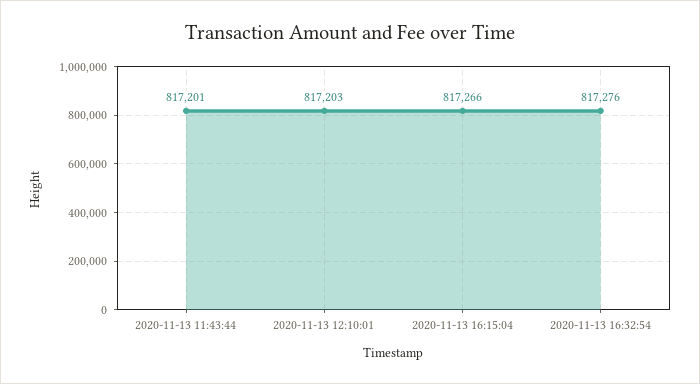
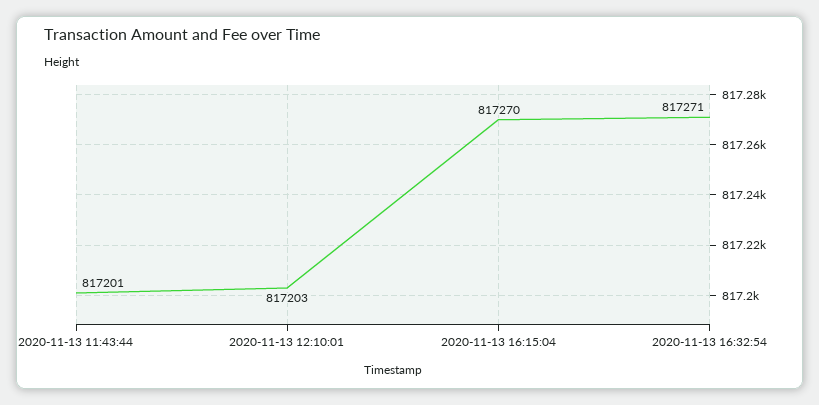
  {
    "2020-11-13 11:43:44": 817201,
    "2020-11-13 12:10:01": 817203,
-   "2020-11-13 16:15:04": 817266,
+   "2020-11-13 16:15:04": 817270,
-   "2020-11-13 16:32:54": 817276
+   "2020-11-13 16:32:54": 817271
  }

